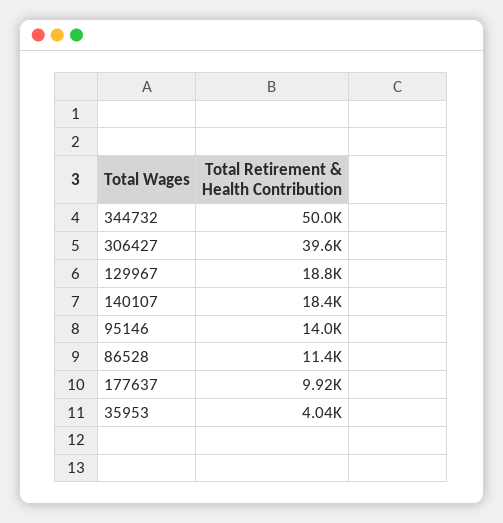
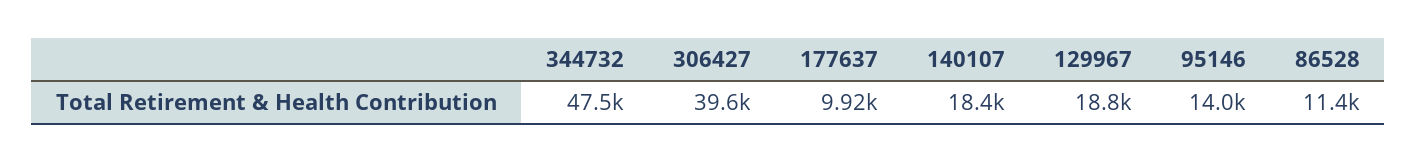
  {
-   "344732": 50000,
+   "344732": 47500,
    "306427": 39600,
    "129967": 18800,
    "140107": 18400,
    "95146": 14000,
    "86528": 11400,
-   "177637": 9920,
+   "177637": 9920
-   "35953": 4040
  }

